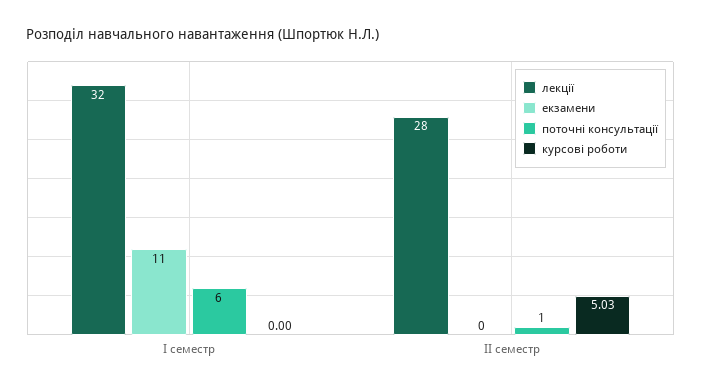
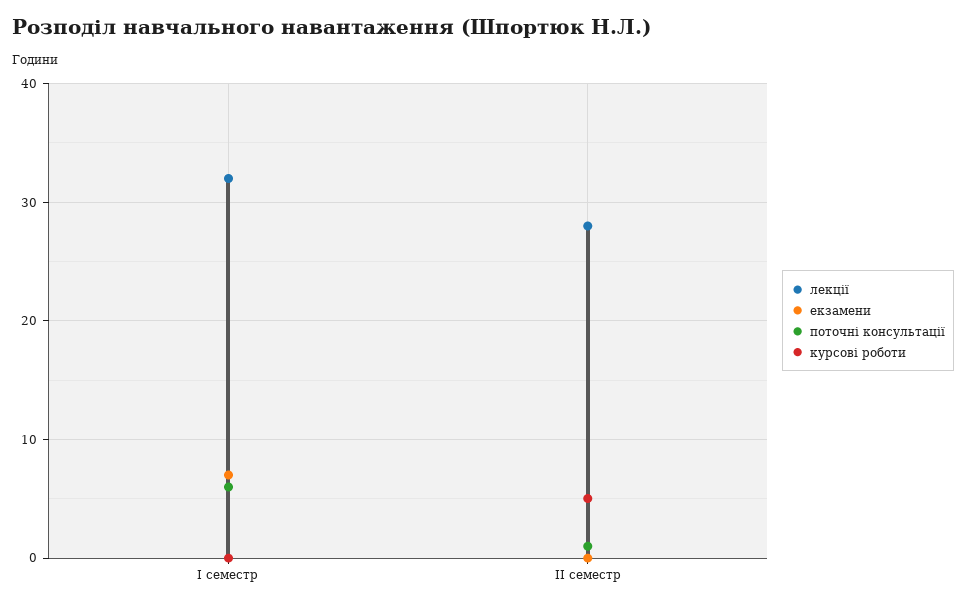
  {
    "лекції": {
      "І семестр": 32,
      "ІІ семестр": 28
    },
    "екзамени": {
-     "І семестр": 11,
+     "І семестр": 7,
      "ІІ семестр": 0
    },
    "поточні консультації": {
      "І семестр": 6,
      "ІІ семестр": 1
    },
    "курсові роботи": {
      "І семестр": 0,
      "ІІ семестр": 5.03
    }
  }

